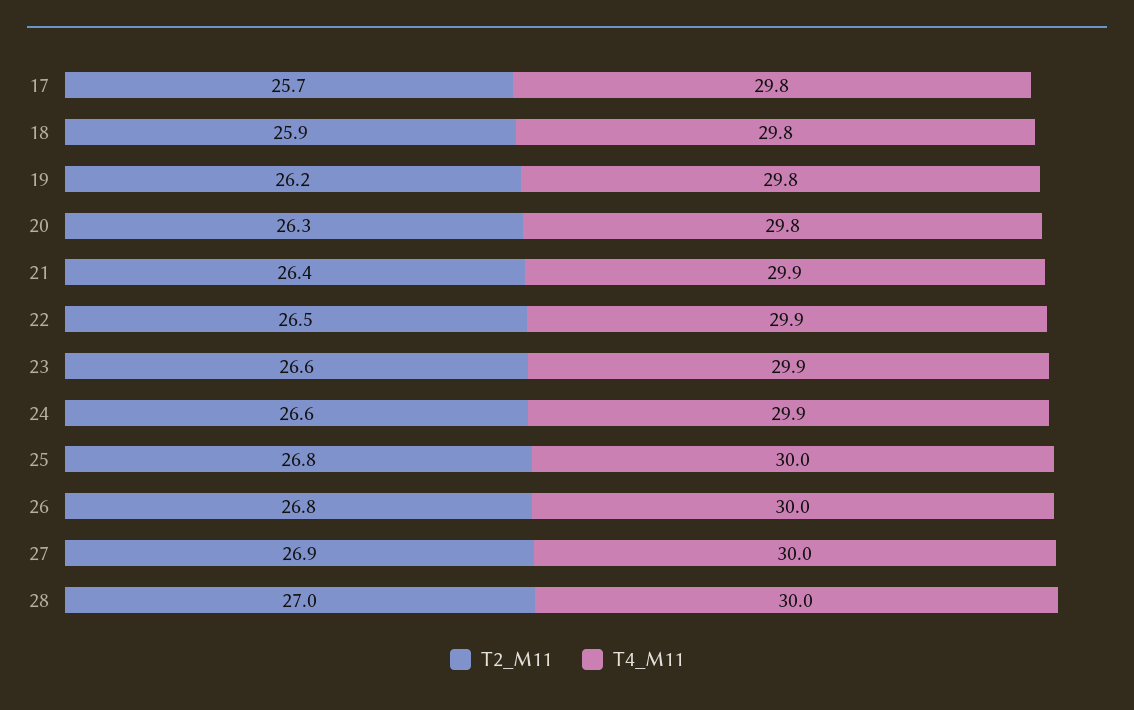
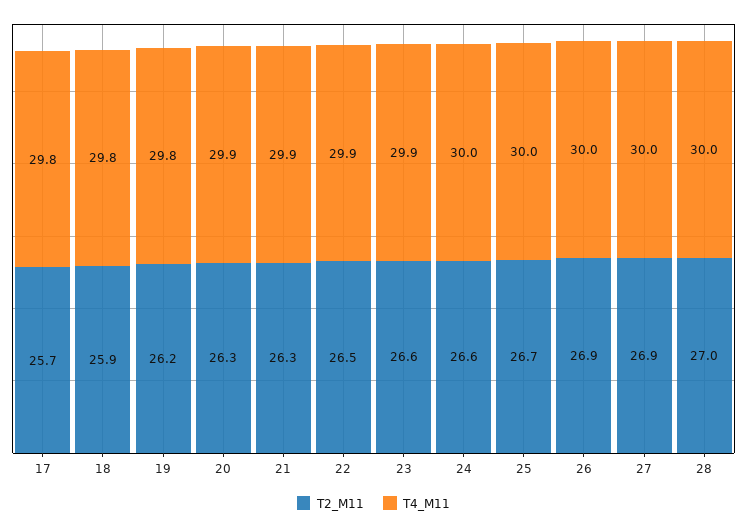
  {
    "T2_M11": {
      "17": 25.7,
      "18": 25.9,
      "19": 26.2,
      "20": 26.3,
-     "21": 26.4,
+     "21": 26.3,
      "22": 26.5,
      "23": 26.6,
      "24": 26.6,
-     "25": 26.8,
+     "25": 26.7,
-     "26": 26.8,
+     "26": 26.9,
      "27": 26.9,
      "28": 27
    },
    "T4_M11": {
      "17": 29.8,
      "18": 29.8,
      "19": 29.8,
-     "20": 29.8,
+     "20": 29.9,
      "21": 29.9,
      "22": 29.9,
      "23": 29.9,
-     "24": 29.9,
+     "24": 30,
      "25": 30,
      "26": 30,
      "27": 30,
      "28": 30
    }
  }

